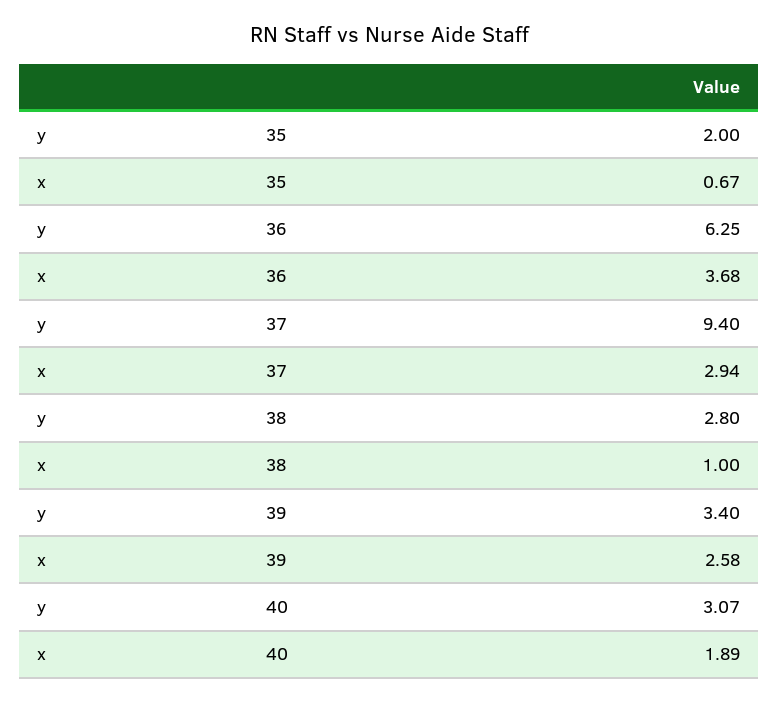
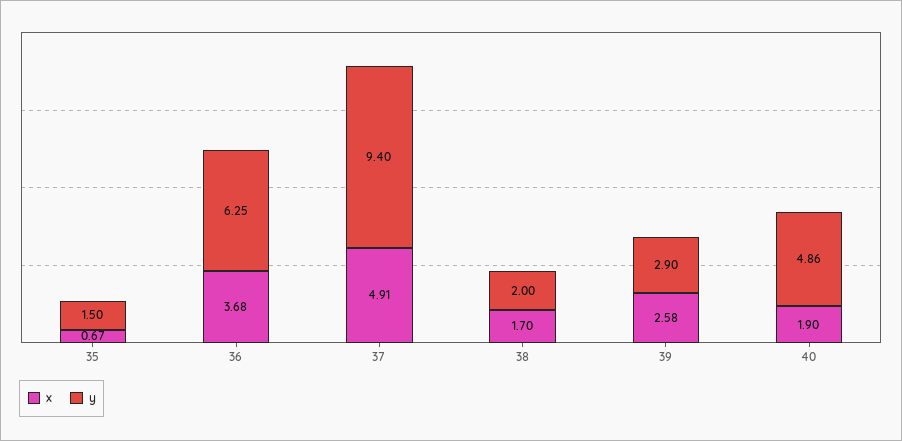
  {
    "y": {
-     "35": 2,
+     "35": 1.5,
      "36": 6.25,
      "37": 9.4,
-     "38": 2.8,
+     "38": 2,
-     "39": 3.4,
+     "39": 2.9,
-     "40": 3.07
+     "40": 4.86
    },
    "x": {
      "35": 0.67,
      "36": 3.68,
-     "37": 2.94,
+     "37": 4.91,
-     "38": 1,
+     "38": 1.7,
      "39": 2.58,
-     "40": 1.89
+     "40": 1.9
    }
  }

